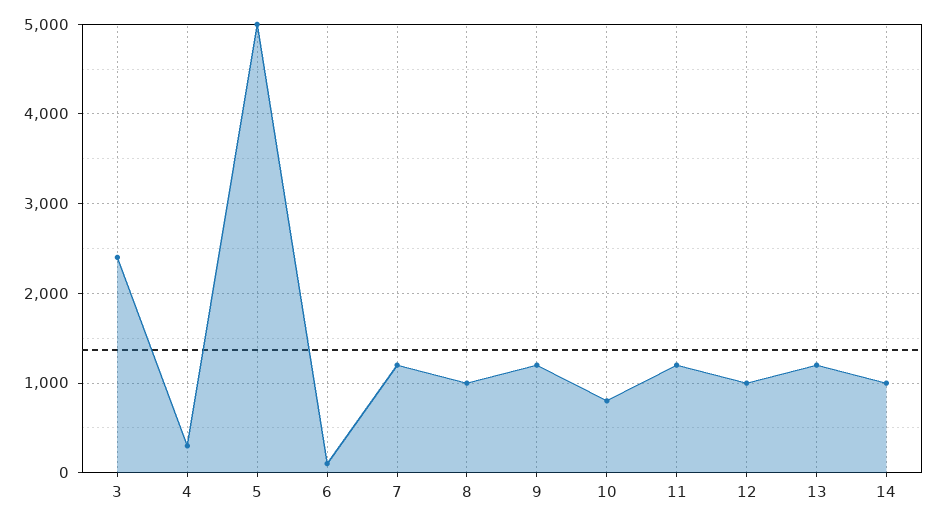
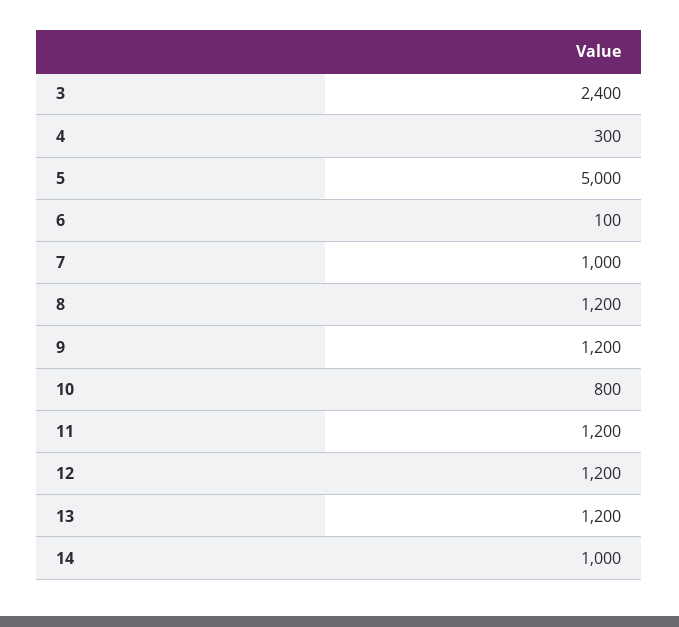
  {
    "3": 2400,
    "4": 300,
    "5": 5000,
    "6": 100,
-   "7": 1200,
+   "7": 1000,
-   "8": 1000,
+   "8": 1200,
    "9": 1200,
    "10": 800,
    "11": 1200,
-   "12": 1000,
+   "12": 1200,
    "13": 1200,
    "14": 1000
  }

